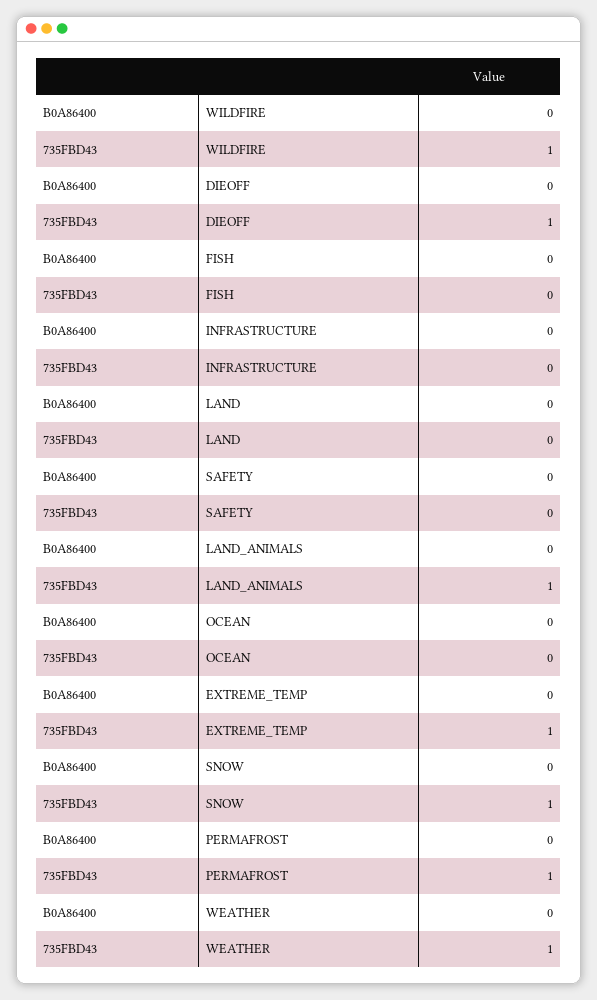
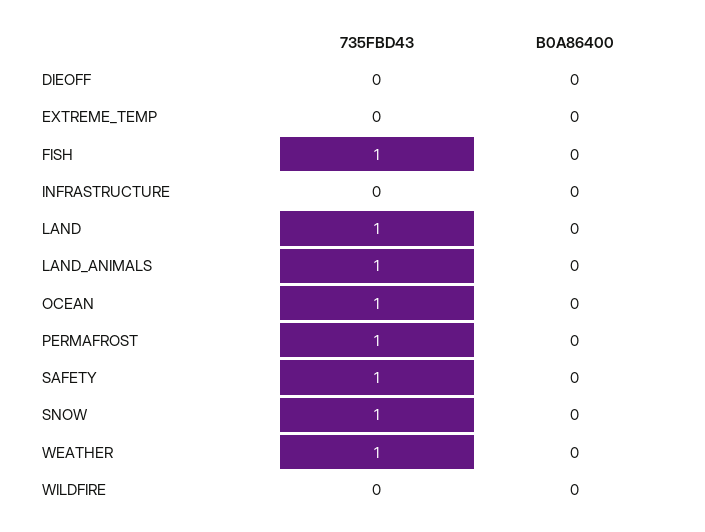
  {
    "B0A86400": {
      "WILDFIRE": 0,
      "DIEOFF": 0,
      "FISH": 0,
      "INFRASTRUCTURE": 0,
      "LAND": 0,
      "SAFETY": 0,
      "LAND_ANIMALS": 0,
      "OCEAN": 0,
      "EXTREME_TEMP": 0,
      "SNOW": 0,
      "PERMAFROST": 0,
      "WEATHER": 0
    },
    "735FBD43": {
-     "WILDFIRE": 1,
+     "WILDFIRE": 0,
-     "DIEOFF": 1,
+     "DIEOFF": 0,
-     "FISH": 0,
+     "FISH": 1,
      "INFRASTRUCTURE": 0,
-     "LAND": 0,
+     "LAND": 1,
-     "SAFETY": 0,
+     "SAFETY": 1,
      "LAND_ANIMALS": 1,
-     "OCEAN": 0,
+     "OCEAN": 1,
-     "EXTREME_TEMP": 1,
+     "EXTREME_TEMP": 0,
      "SNOW": 1,
      "PERMAFROST": 1,
      "WEATHER": 1
    }
  }

